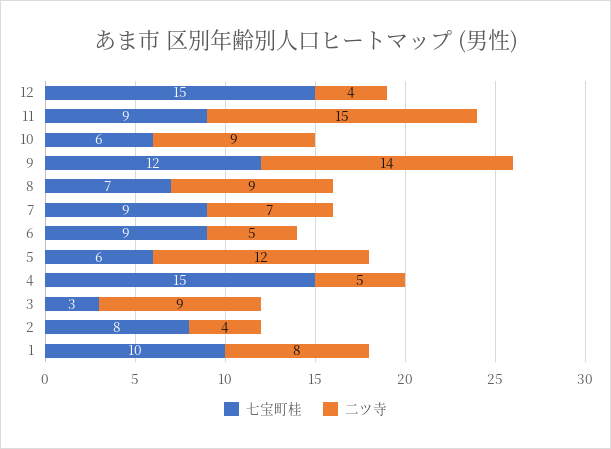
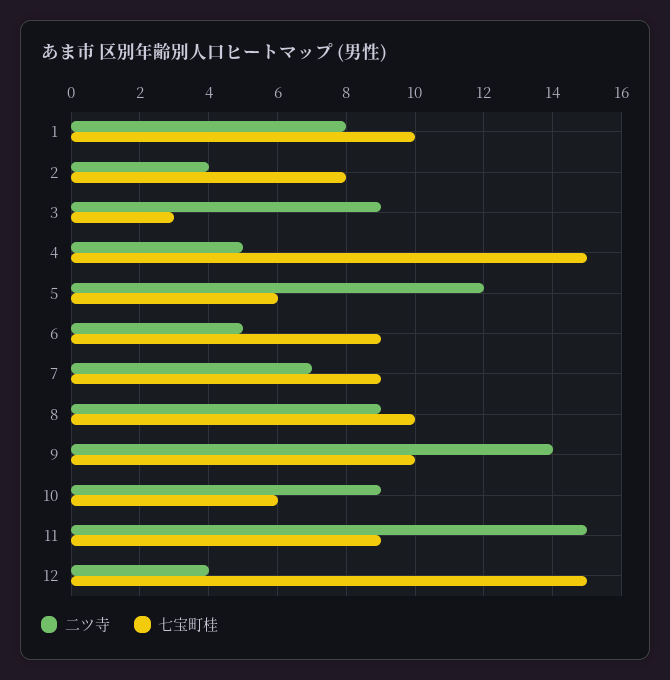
  {
    "七宝町桂": {
      "12": 15,
      "11": 9,
      "10": 6,
-     "9": 12,
+     "9": 10,
-     "8": 7,
+     "8": 10,
      "7": 9,
      "6": 9,
      "5": 6,
      "4": 15,
      "3": 3,
      "2": 8,
      "1": 10
    },
    "二ツ寺": {
      "12": 4,
      "11": 15,
      "10": 9,
      "9": 14,
      "8": 9,
      "7": 7,
      "6": 5,
      "5": 12,
      "4": 5,
      "3": 9,
      "2": 4,
      "1": 8
    }
  }

